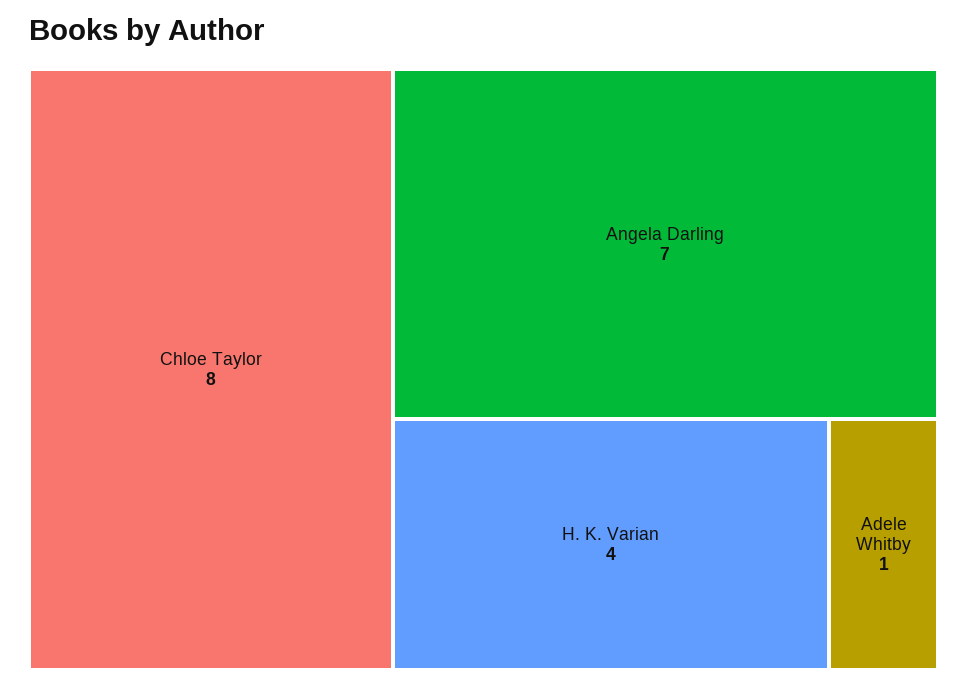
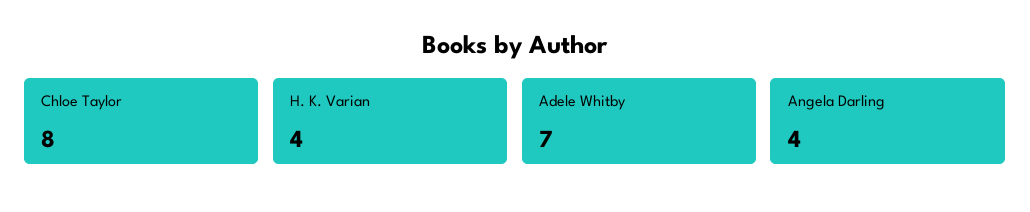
  {
    "Chloe Taylor": 8,
-   "Angela Darling": 7,
+   "Angela Darling": 4,
    "H. K. Varian": 4,
-   "Adele Whitby": 1
+   "Adele Whitby": 7
  }

